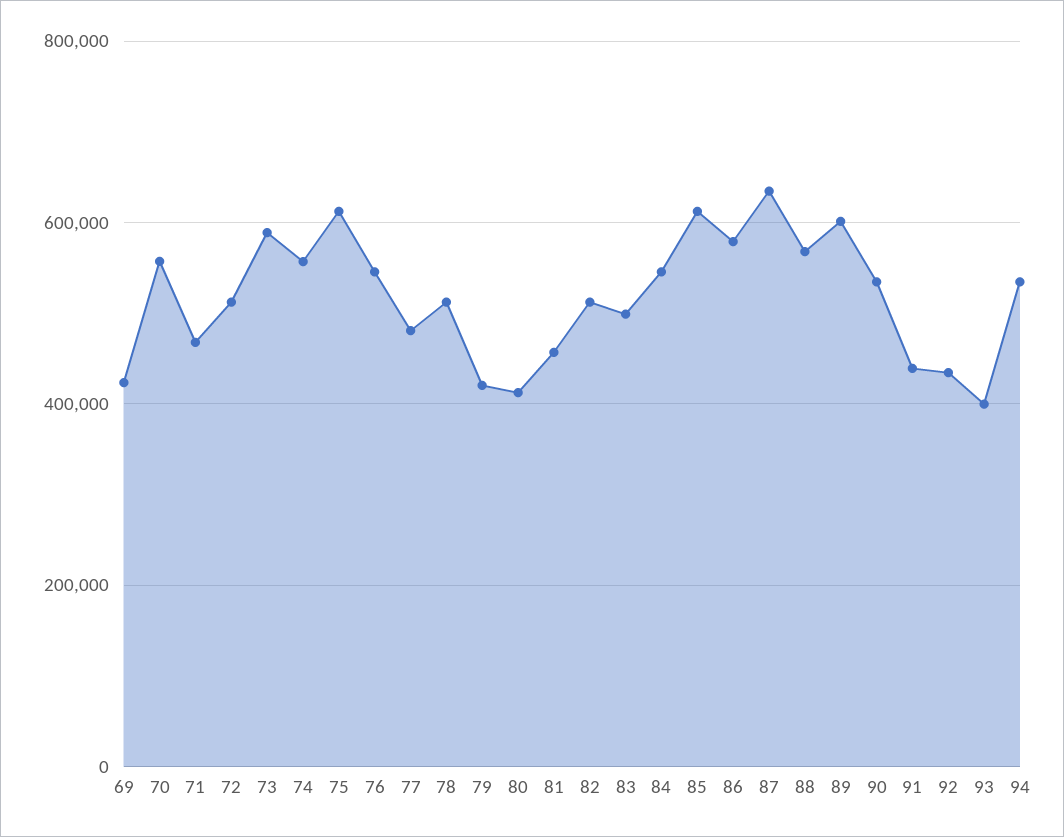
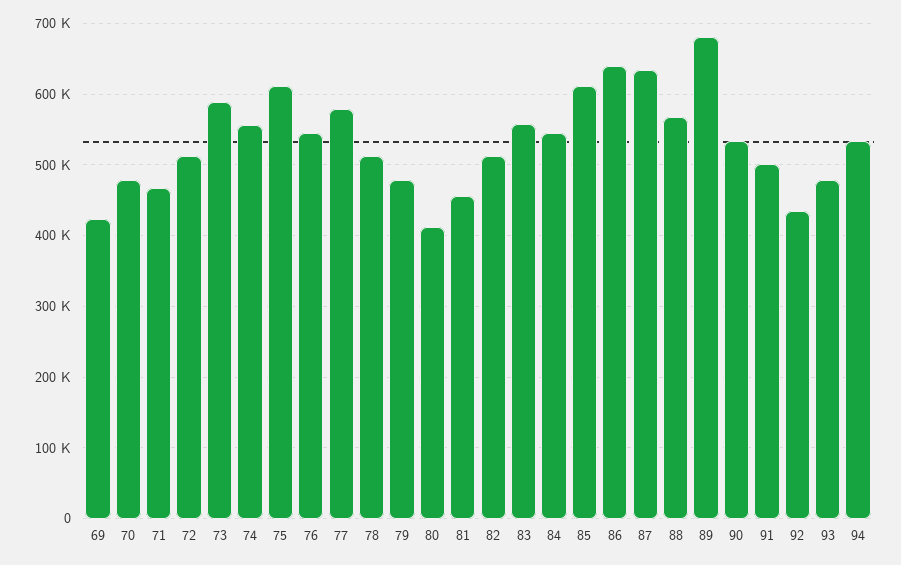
  {
    "69": 420000,
-   "70": 560000,
+   "70": 480000,
    "71": 470000,
    "72": 510000,
    "73": 590000,
    "74": 560000,
    "75": 610000,
    "76": 550000,
-   "77": 480000,
+   "77": 580000,
    "78": 510000,
-   "79": 420000,
+   "79": 480000,
    "80": 410000,
    "81": 460000,
    "82": 510000,
-   "83": 500000,
+   "83": 560000,
    "84": 550000,
    "85": 610000,
-   "86": 580000,
+   "86": 640000,
    "87": 630000,
    "88": 570000,
-   "89": 600000,
+   "89": 680000,
    "90": 530000,
-   "91": 440000,
+   "91": 500000,
    "92": 430000,
-   "93": 400000,
+   "93": 480000,
    "94": 530000
  }

